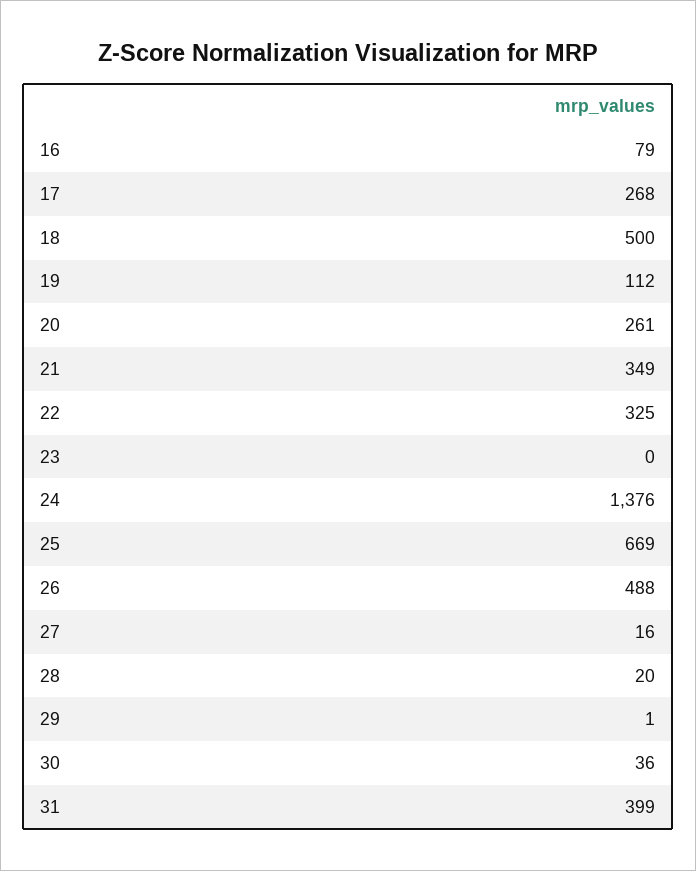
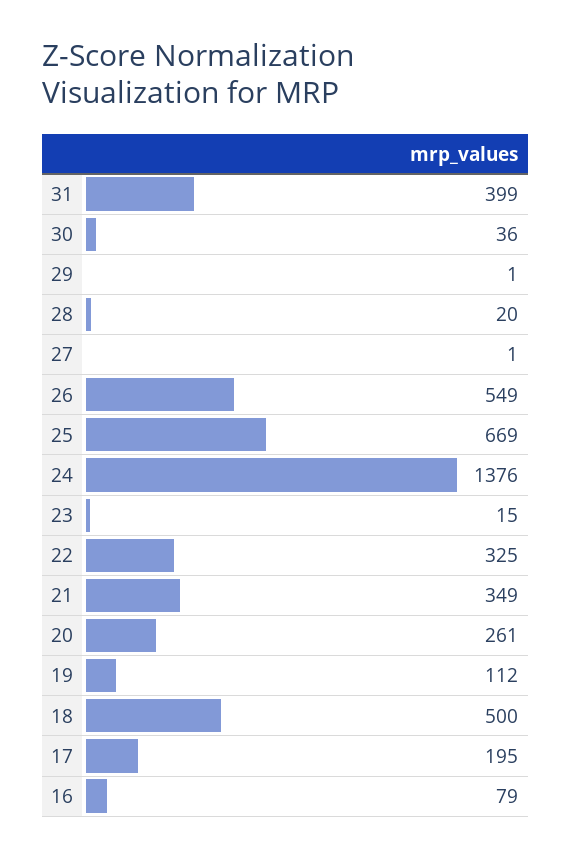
  {
    "16": 79,
-   "17": 268,
+   "17": 195,
    "18": 500,
    "19": 112,
    "20": 261,
    "21": 349,
    "22": 325,
-   "23": 0,
+   "23": 15,
    "24": 1376,
    "25": 669,
-   "26": 488,
+   "26": 549,
-   "27": 16,
+   "27": 1,
    "28": 20,
    "29": 1,
    "30": 36,
    "31": 399
  }

